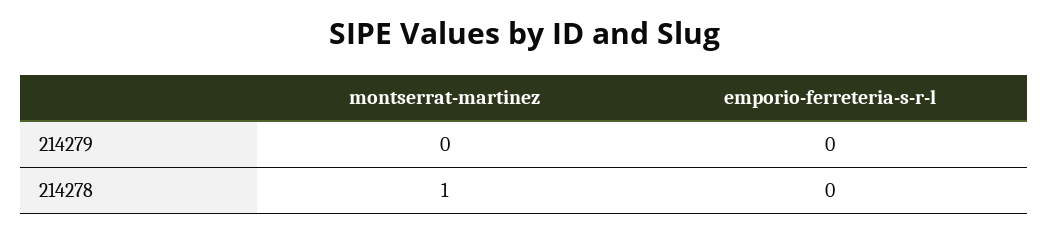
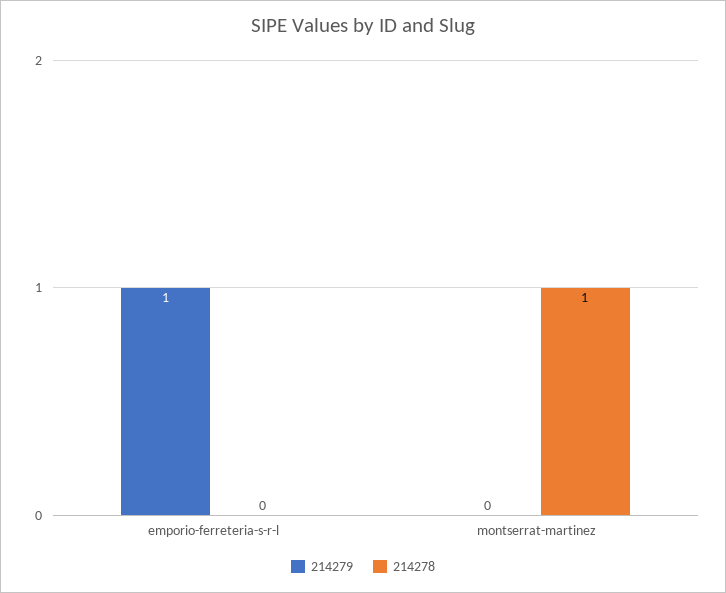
  {
    "214279": {
      "montserrat-martinez": 0,
-     "emporio-ferreteria-s-r-l": 0
+     "emporio-ferreteria-s-r-l": 1
    },
    "214278": {
      "montserrat-martinez": 1,
      "emporio-ferreteria-s-r-l": 0
    }
  }

